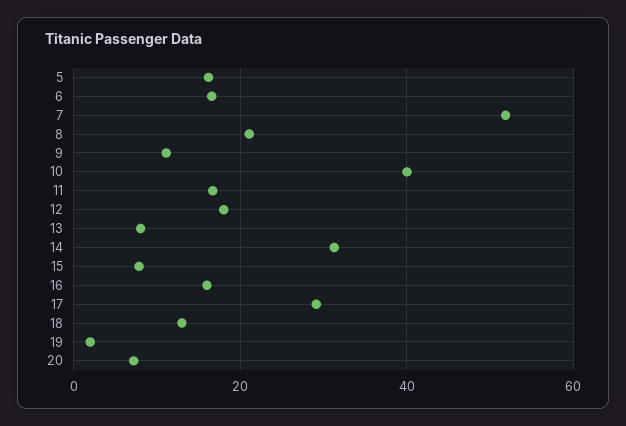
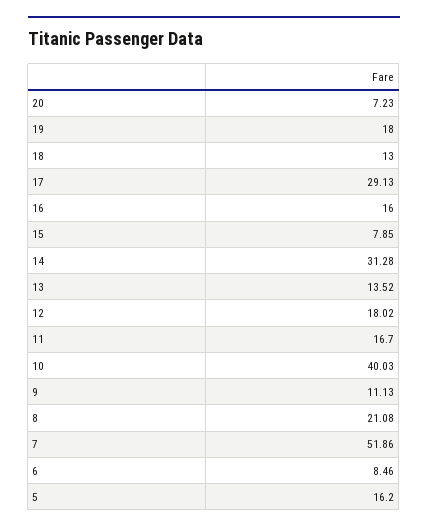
  {
    "5": 16.2,
-   "6": 16,
+   "6": 8.46,
    "7": 51.86,
    "8": 21.08,
    "9": 11.13,
    "10": 40.03,
    "11": 16.7,
    "12": 18.02,
-   "13": 8,
+   "13": 13.52,
    "14": 31.28,
    "15": 7.85,
    "16": 16,
    "17": 29.13,
    "18": 13,
-   "19": 2,
+   "19": 18,
    "20": 7.23
  }

